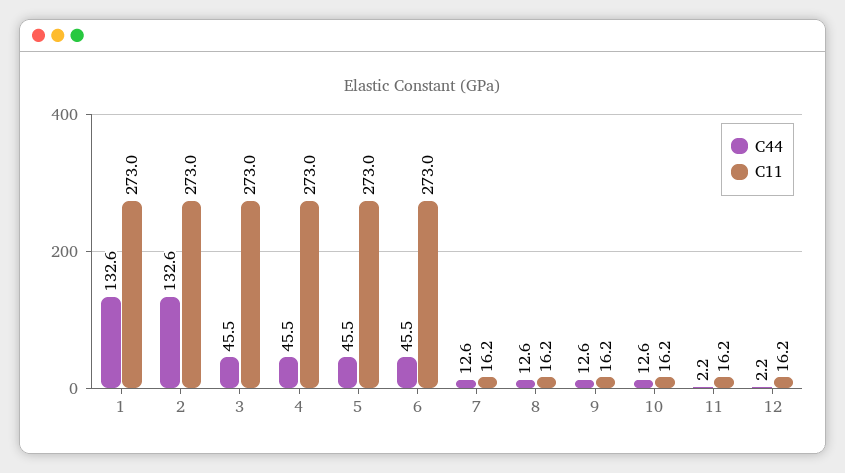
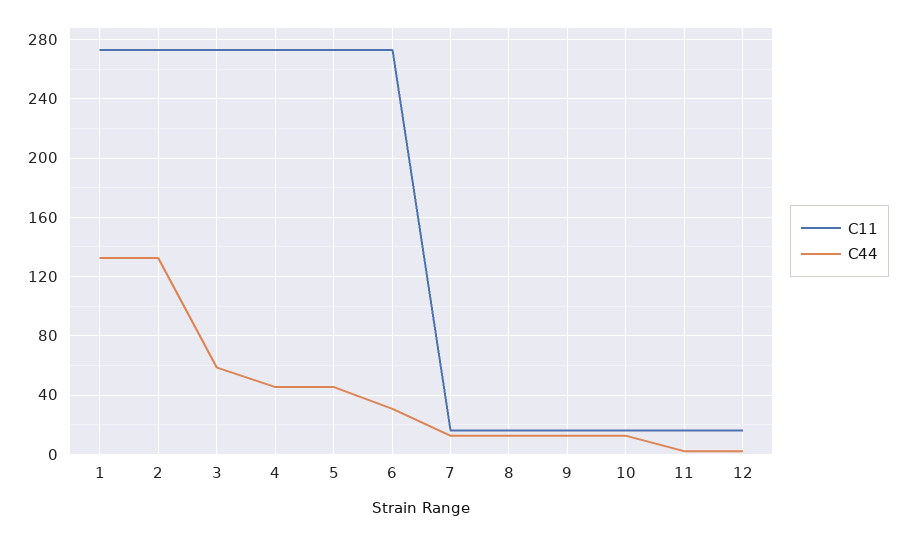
  {
    "C44": {
      "1": 132.6,
      "2": 132.6,
-     "3": 45.5,
+     "3": 60,
      "4": 45.5,
      "5": 45.5,
-     "6": 45.5,
+     "6": 30,
      "7": 12.6,
      "8": 12.6,
      "9": 12.6,
      "10": 12.6,
      "11": 2.2,
      "12": 2.2
    },
    "C11": {
      "1": 273,
      "2": 273,
      "3": 273,
      "4": 273,
      "5": 273,
      "6": 273,
      "7": 16.2,
      "8": 16.2,
      "9": 16.2,
      "10": 16.2,
      "11": 16.2,
      "12": 16.2
    }
  }

